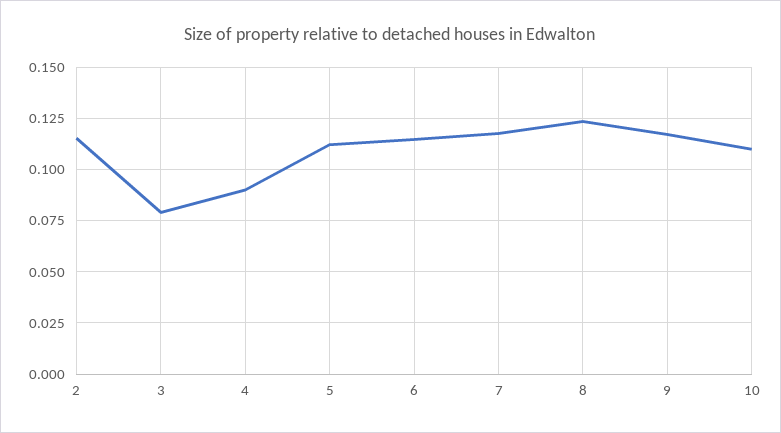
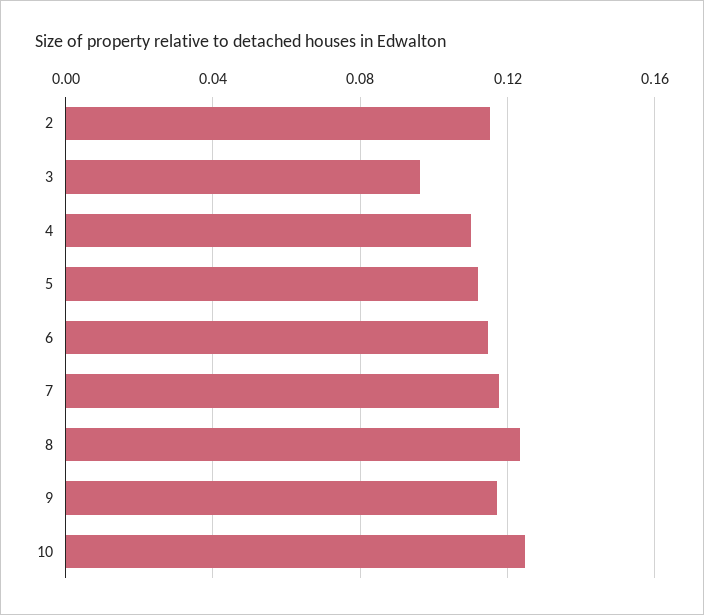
  {
    "2": 0.115,
-   "3": 0.08,
+   "3": 0.095,
-   "4": 0.09,
+   "4": 0.11,
    "5": 0.11,
    "6": 0.115,
    "7": 0.12,
    "8": 0.125,
    "9": 0.115,
-   "10": 0.11
+   "10": 0.125
  }

